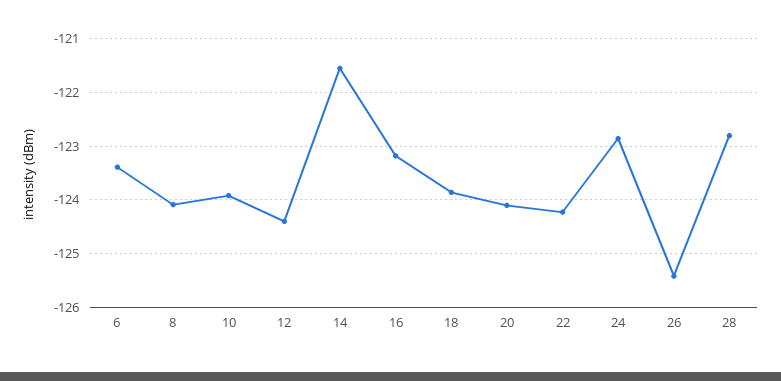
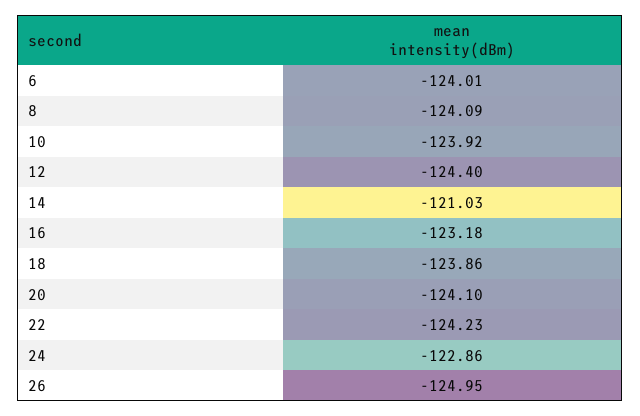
  {
-   "6": -123.4,
+   "6": -124.01,
    "8": -124.09,
    "10": -123.92,
    "12": -124.4,
-   "14": -121.6,
+   "14": -121.03,
    "16": -123.18,
    "18": -123.86,
    "20": -124.1,
    "22": -124.23,
    "24": -122.86,
-   "26": -125.4,
+   "26": -124.95
-   "28": -122.8
  }

